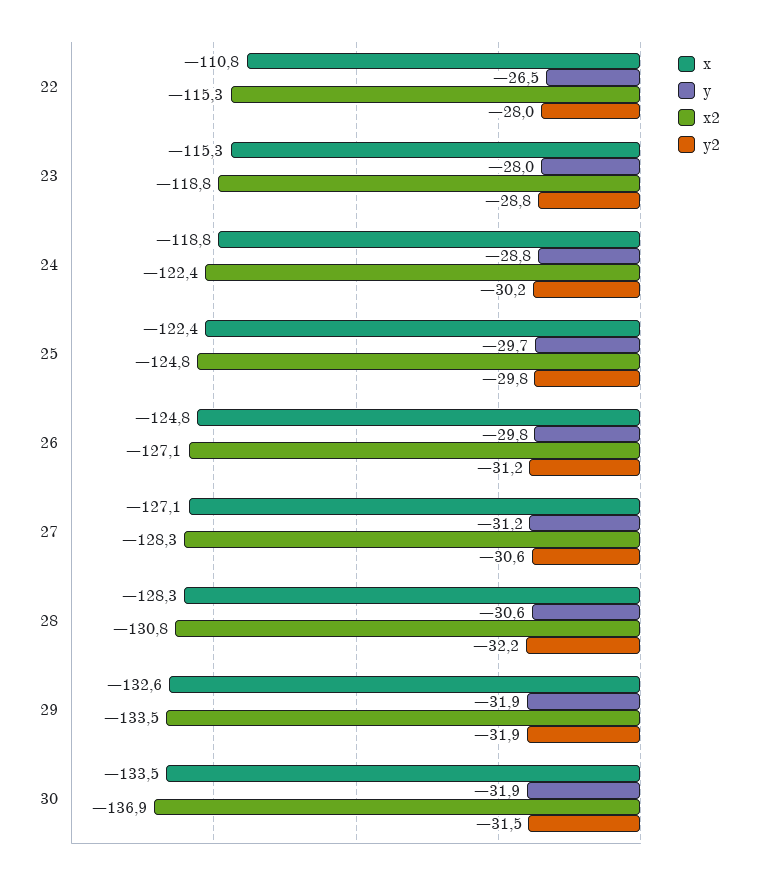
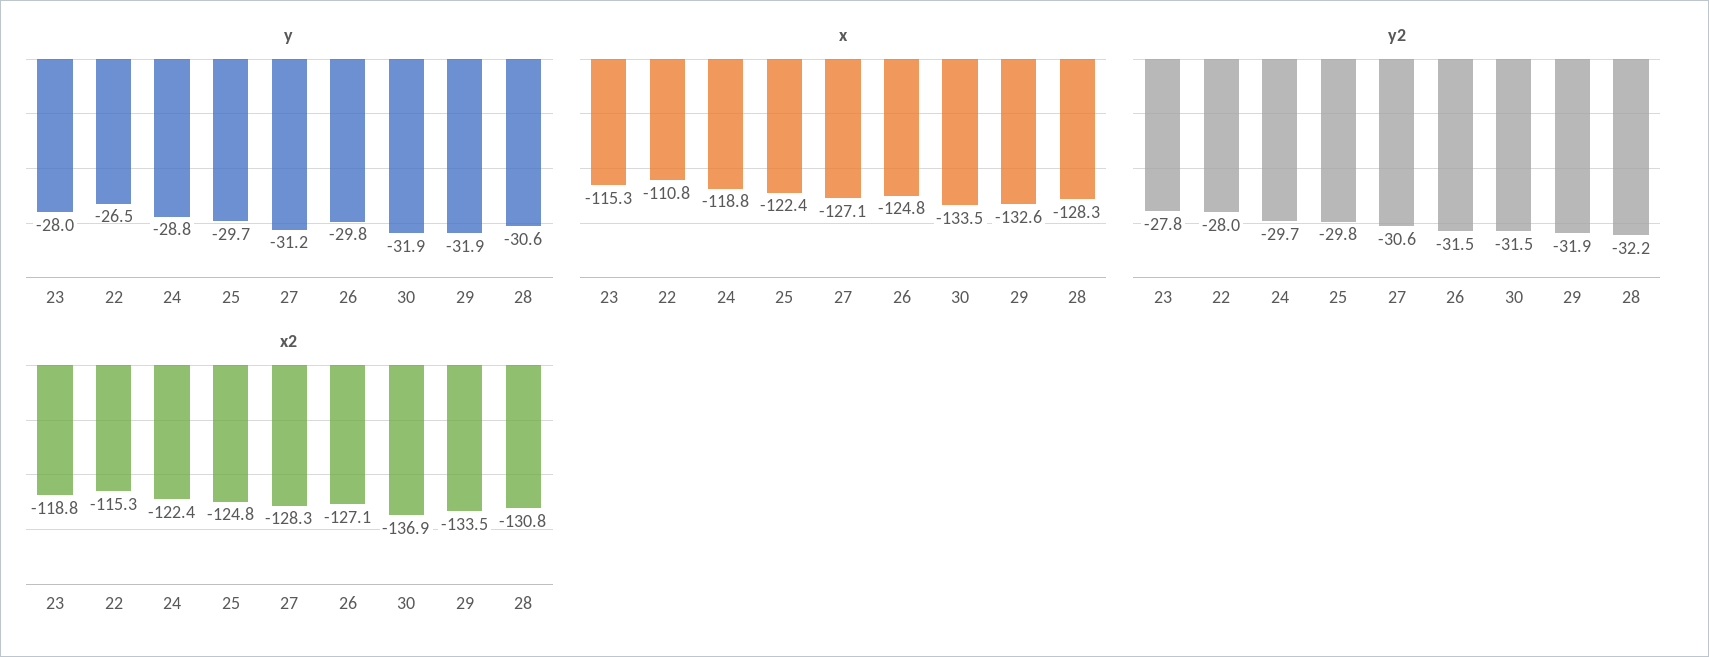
  {
    "x": {
      "22": -110.8,
      "23": -115.3,
      "24": -118.8,
      "25": -122.4,
      "26": -124.8,
      "27": -127.1,
      "28": -128.3,
      "29": -132.6,
      "30": -133.5
    },
    "y": {
      "22": -26.5,
      "23": -28,
      "24": -28.8,
      "25": -29.7,
      "26": -29.8,
      "27": -31.2,
      "28": -30.6,
      "29": -31.9,
      "30": -31.9
    },
    "x2": {
      "22": -115.3,
      "23": -118.8,
      "24": -122.4,
      "25": -124.8,
      "26": -127.1,
      "27": -128.3,
      "28": -130.8,
      "29": -133.5,
      "30": -136.9
    },
    "y2": {
      "22": -28,
-     "23": -28.8,
+     "23": -27.8,
-     "24": -30.2,
+     "24": -29.7,
      "25": -29.8,
-     "26": -31.2,
+     "26": -31.5,
      "27": -30.6,
      "28": -32.2,
      "29": -31.9,
      "30": -31.5
    }
  }

